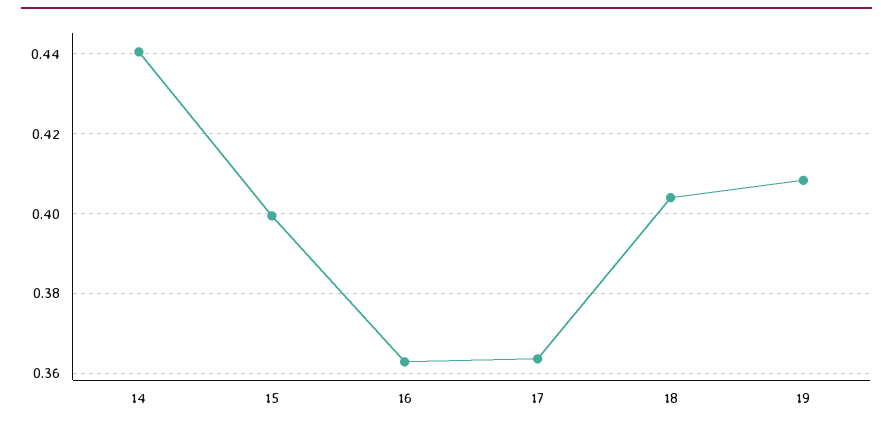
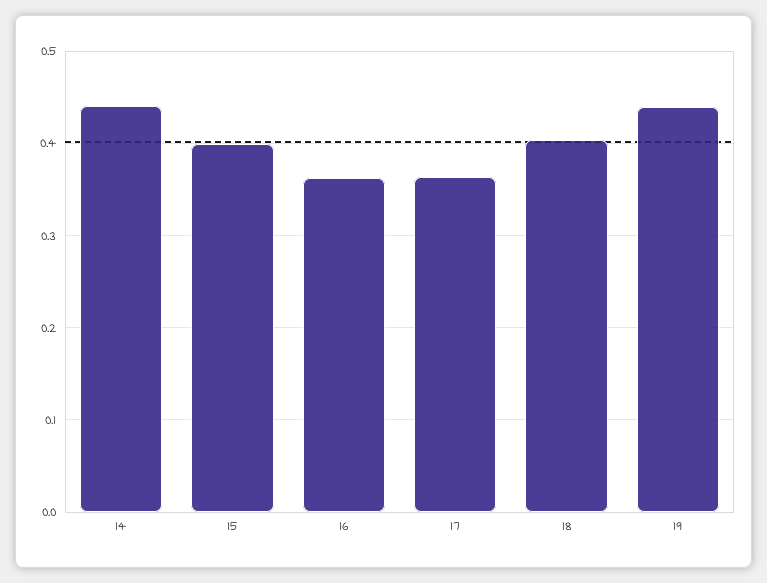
  {
    "14": 0.44,
    "15": 0.4,
    "16": 0.362,
    "17": 0.364,
    "18": 0.404,
-   "19": 0.408
+   "19": 0.44
  }

